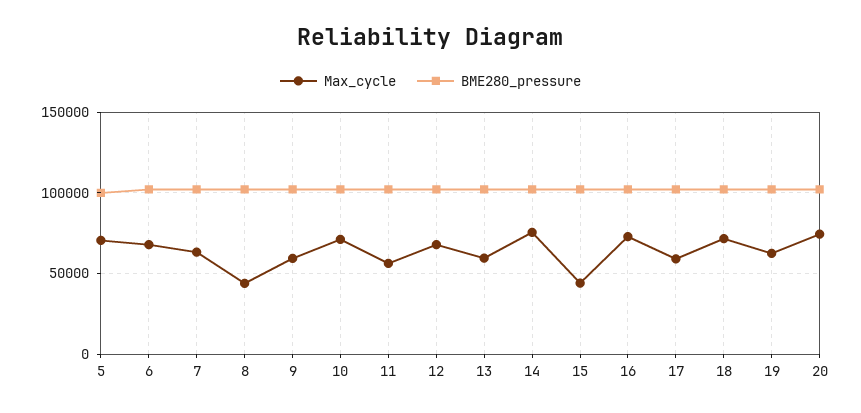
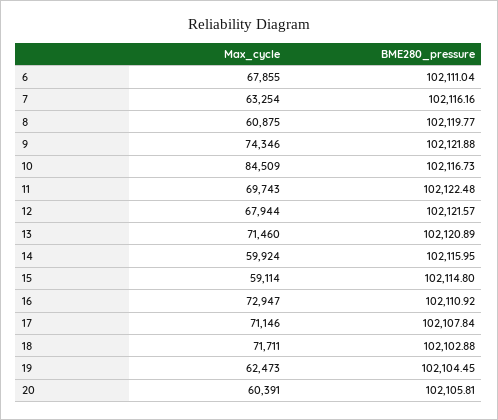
  {
    "Max_cycle": {
-     "5": 70000,
      "6": 67855,
      "7": 63254,
-     "8": 45000,
+     "8": 60875,
-     "9": 60000,
+     "9": 74346,
-     "10": 70000,
+     "10": 84509,
-     "11": 55000,
+     "11": 69743,
      "12": 67944,
-     "13": 60000,
+     "13": 71460,
-     "14": 75000,
+     "14": 59924,
-     "15": 45000,
+     "15": 59114,
      "16": 72947,
-     "17": 60000,
+     "17": 71146,
      "18": 71711,
      "19": 62473,
-     "20": 75000
+     "20": 60391
    },
    "BME280_pressure": {
-     "5": 100000,
      "6": 102111.04,
      "7": 102116.16,
      "8": 102119.77,
      "9": 102121.88,
      "10": 102116.73,
      "11": 102122.48,
      "12": 102121.57,
      "13": 102120.89,
      "14": 102115.95,
      "15": 102114.8,
      "16": 102110.92,
      "17": 102107.84,
      "18": 102102.88,
      "19": 102104.45,
      "20": 102105.81
    }
  }

